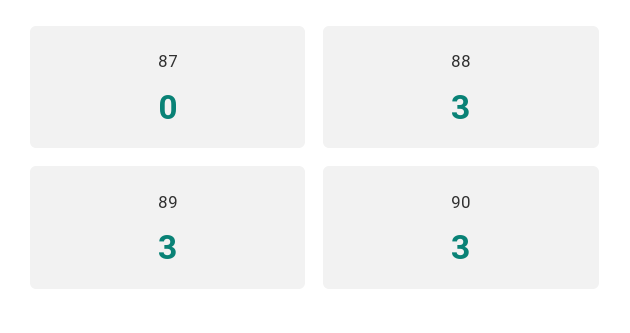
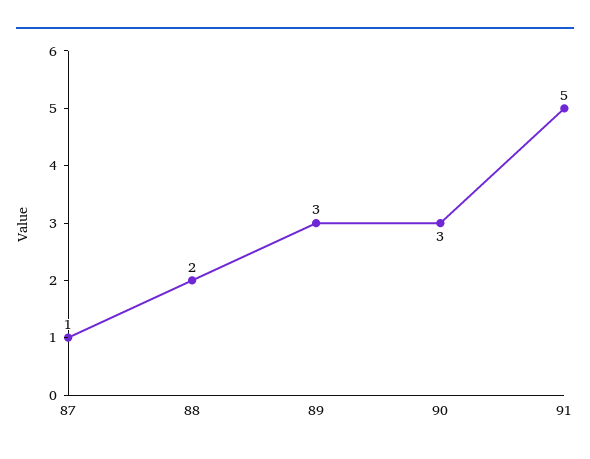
  {
-   "87": 0,
+   "87": 1,
-   "88": 3,
+   "88": 2,
    "89": 3,
-   "90": 3
+   "90": 3,
+   "91": 5
  }

